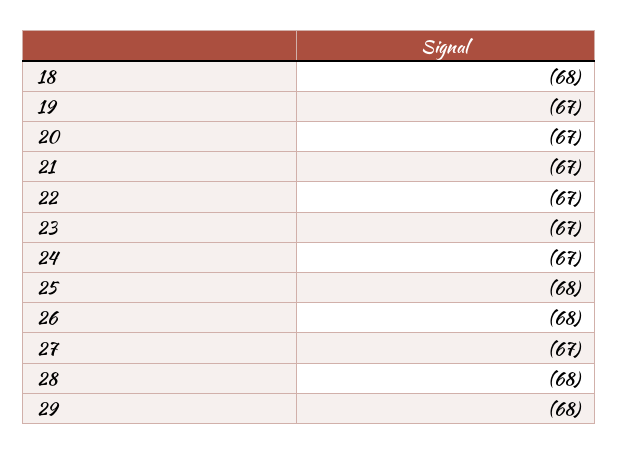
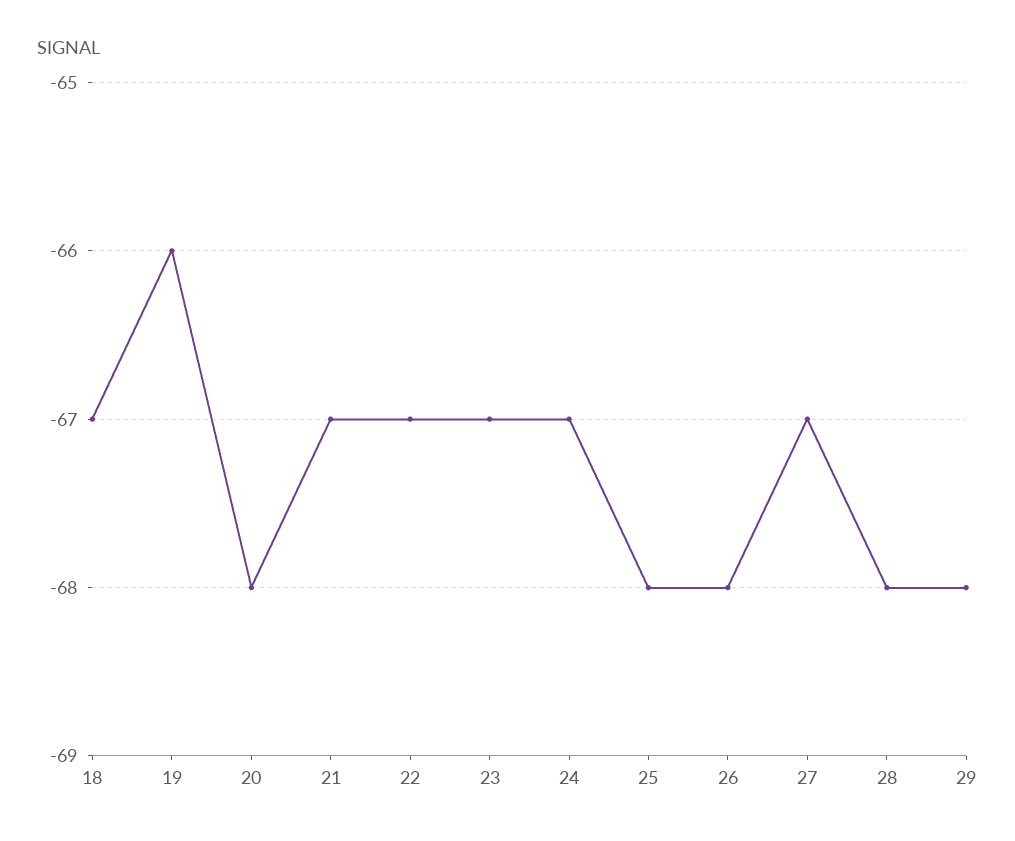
  {
-   "18": -68,
+   "18": -67,
-   "19": -67,
+   "19": -66,
-   "20": -67,
+   "20": -68,
    "21": -67,
    "22": -67,
    "23": -67,
    "24": -67,
    "25": -68,
    "26": -68,
    "27": -67,
    "28": -68,
    "29": -68
  }

